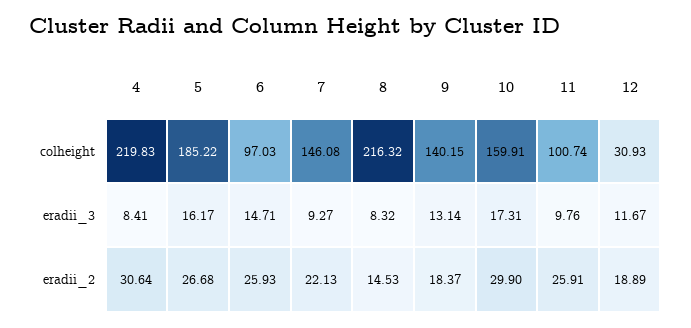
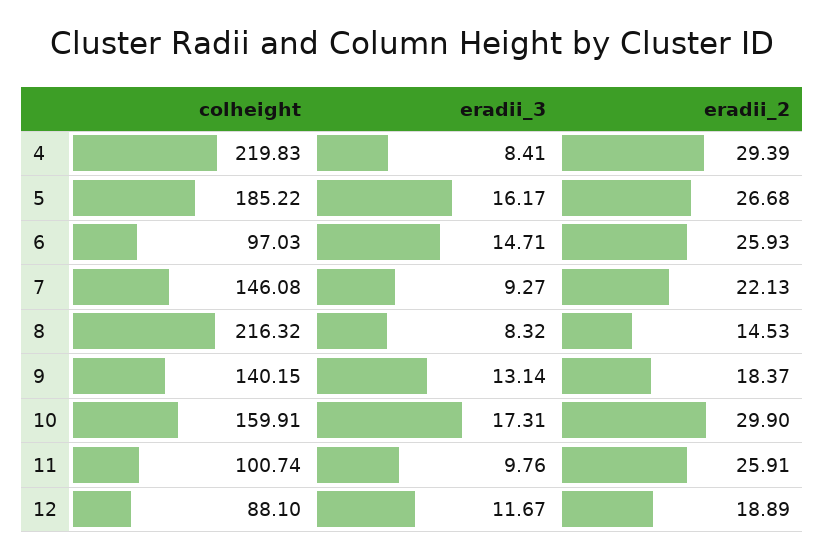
  {
    "4": {
      "colheight": 219.83,
      "eradii_3": 8.41,
-     "eradii_2": 30.64
+     "eradii_2": 29.39
    },
    "5": {
      "colheight": 185.22,
      "eradii_3": 16.17,
      "eradii_2": 26.68
    },
    "6": {
      "colheight": 97.03,
      "eradii_3": 14.71,
      "eradii_2": 25.93
    },
    "7": {
      "colheight": 146.08,
      "eradii_3": 9.27,
      "eradii_2": 22.13
    },
    "8": {
      "colheight": 216.32,
      "eradii_3": 8.32,
      "eradii_2": 14.53
    },
    "9": {
      "colheight": 140.15,
      "eradii_3": 13.14,
      "eradii_2": 18.37
    },
    "10": {
      "colheight": 159.91,
      "eradii_3": 17.31,
      "eradii_2": 29.9
    },
    "11": {
      "colheight": 100.74,
      "eradii_3": 9.76,
      "eradii_2": 25.91
    },
    "12": {
-     "colheight": 30.93,
+     "colheight": 88.1,
      "eradii_3": 11.67,
      "eradii_2": 18.89
    }
  }

